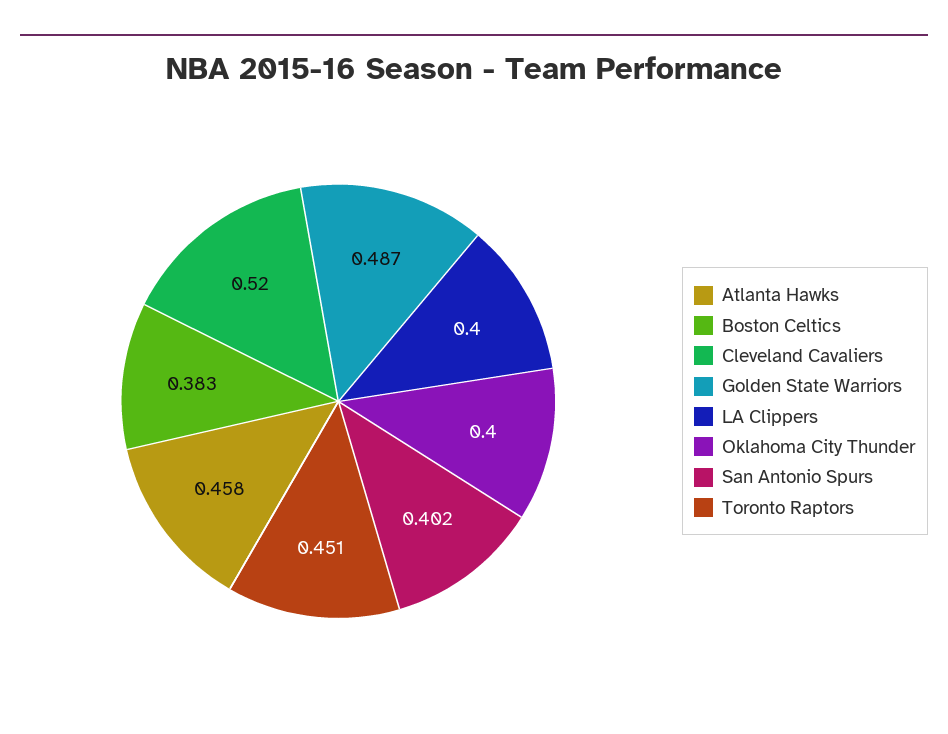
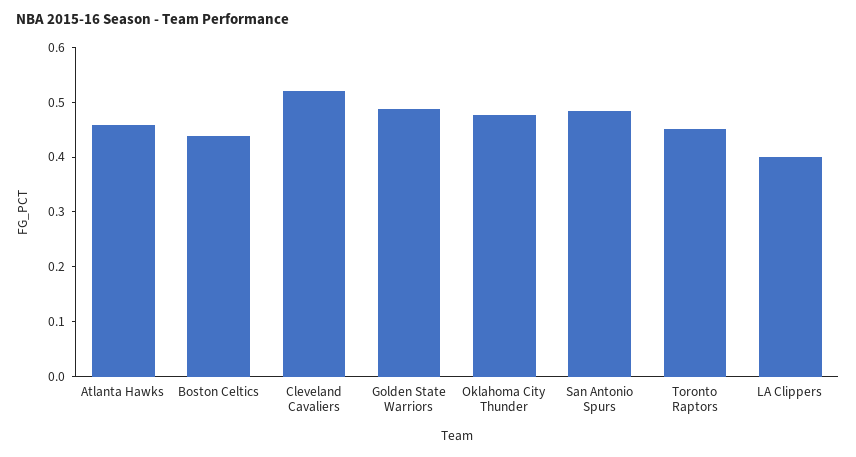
  {
    "Atlanta Hawks": 0.458,
-   "Boston Celtics": 0.383,
+   "Boston Celtics": 0.44,
    "Cleveland Cavaliers": 0.52,
    "Golden State Warriors": 0.487,
    "LA Clippers": 0.4,
-   "Oklahoma City Thunder": 0.4,
+   "Oklahoma City Thunder": 0.48,
-   "San Antonio Spurs": 0.402,
+   "San Antonio Spurs": 0.48,
    "Toronto Raptors": 0.451
  }

